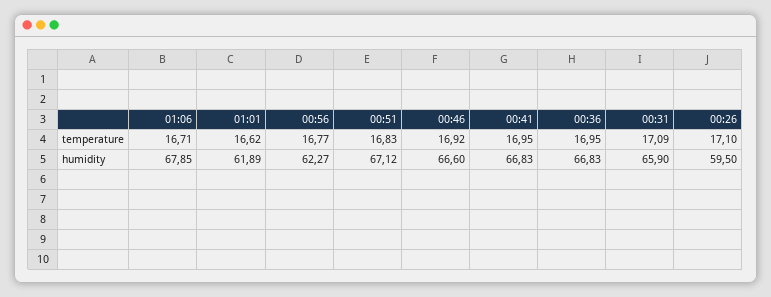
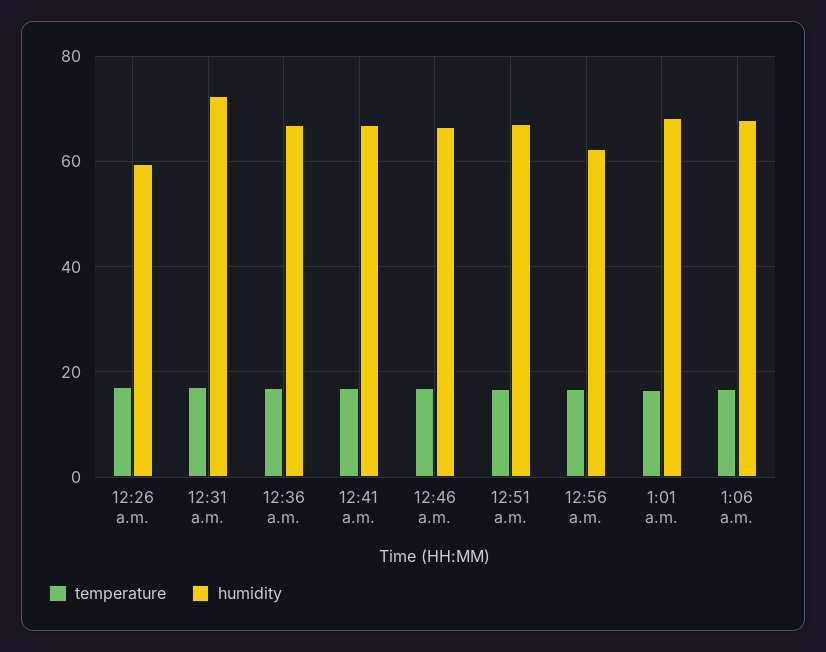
  {
    "temperature": {
      "01:06": 16.71,
      "01:01": 16.62,
      "00:56": 16.77,
      "00:51": 16.83,
      "00:46": 16.92,
      "00:41": 16.95,
      "00:36": 16.95,
      "00:31": 17.09,
      "00:26": 17.1
    },
    "humidity": {
      "01:06": 67.85,
-     "01:01": 61.89,
+     "01:01": 68,
      "00:56": 62.27,
      "00:51": 67.12,
      "00:46": 66.6,
      "00:41": 66.83,
      "00:36": 66.83,
-     "00:31": 65.9,
+     "00:31": 72,
      "00:26": 59.5
    }
  }

